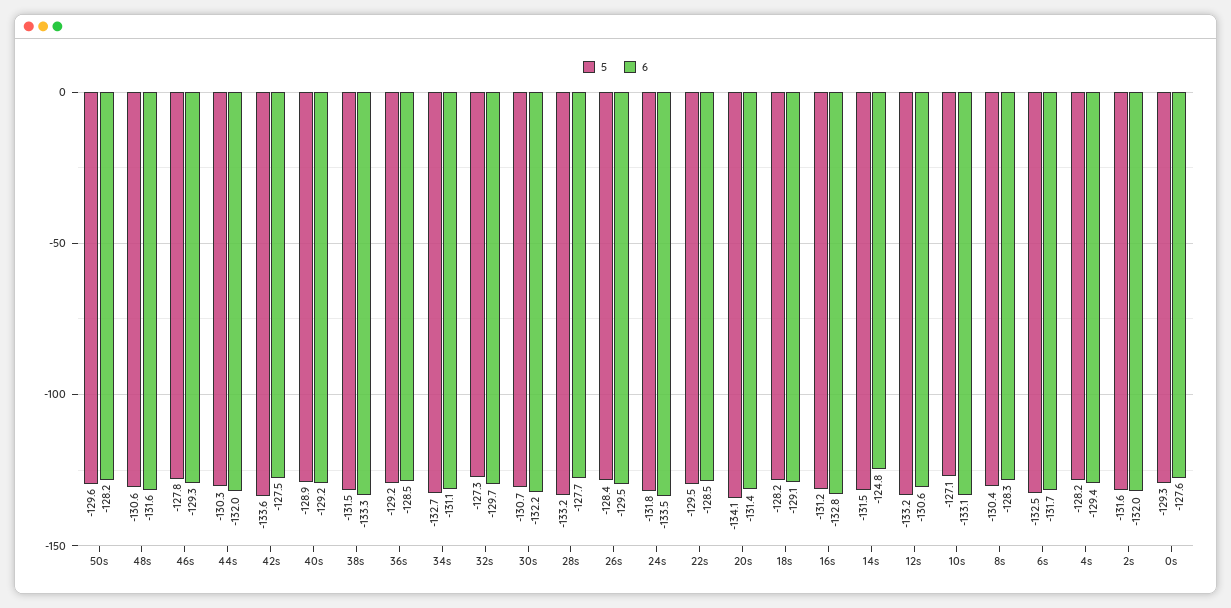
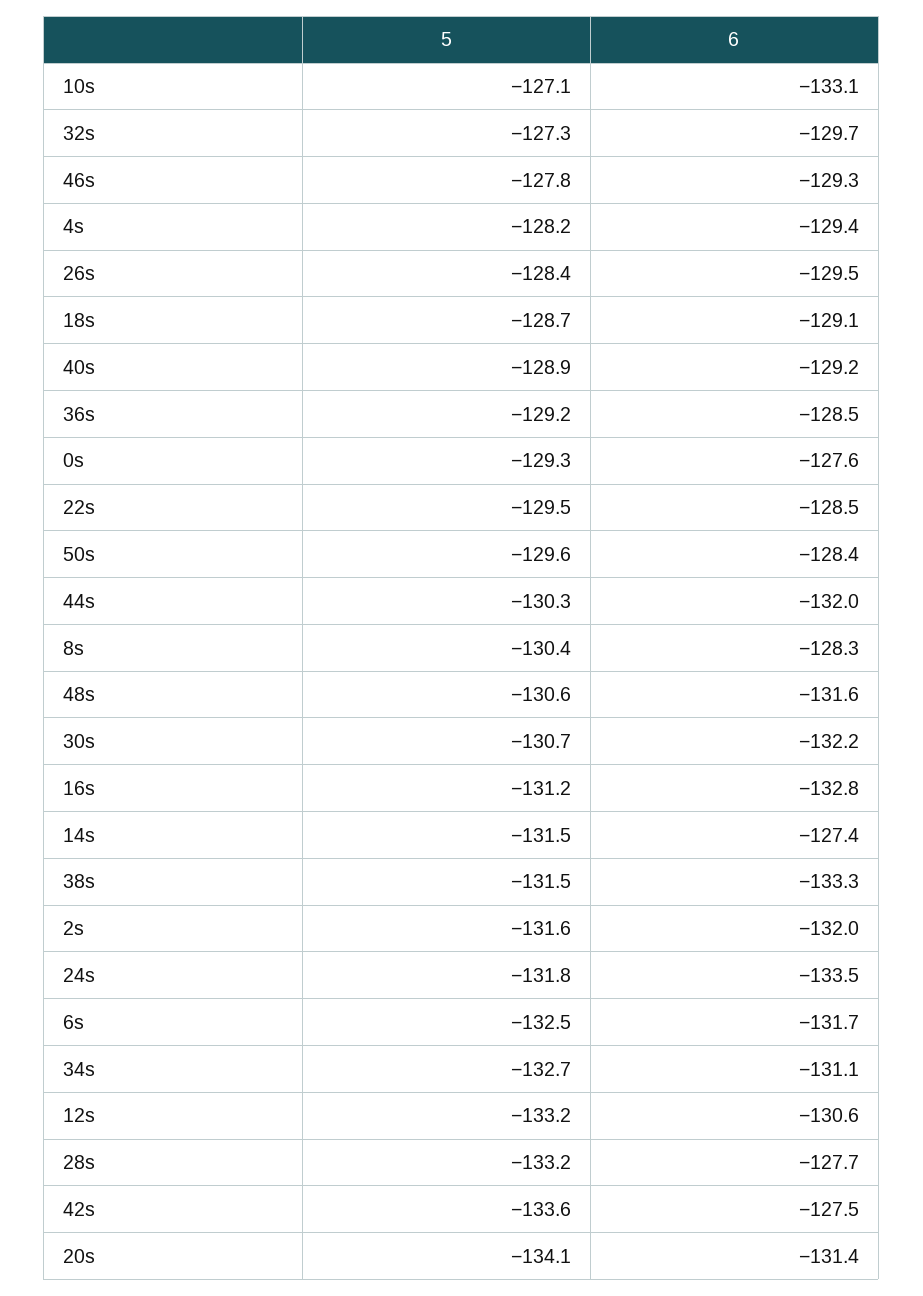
  {
    "5": {
      "50s": -129.6,
      "48s": -130.6,
      "46s": -127.8,
      "44s": -130.3,
      "42s": -133.6,
      "40s": -128.9,
      "38s": -131.5,
      "36s": -129.2,
      "34s": -132.7,
      "32s": -127.3,
      "30s": -130.7,
      "28s": -133.2,
      "26s": -128.4,
      "24s": -131.8,
      "22s": -129.5,
      "20s": -134.1,
-     "18s": -128.2,
+     "18s": -128.7,
      "16s": -131.2,
      "14s": -131.5,
      "12s": -133.2,
      "10s": -127.1,
      "8s": -130.4,
      "6s": -132.5,
      "4s": -128.2,
      "2s": -131.6,
      "0s": -129.3
    },
    "6": {
-     "50s": -128.2,
+     "50s": -128.4,
      "48s": -131.6,
      "46s": -129.3,
      "44s": -132,
      "42s": -127.5,
      "40s": -129.2,
      "38s": -133.3,
      "36s": -128.5,
      "34s": -131.1,
      "32s": -129.7,
      "30s": -132.2,
      "28s": -127.7,
      "26s": -129.5,
      "24s": -133.5,
      "22s": -128.5,
      "20s": -131.4,
      "18s": -129.1,
      "16s": -132.8,
-     "14s": -124.8,
+     "14s": -127.4,
      "12s": -130.6,
      "10s": -133.1,
      "8s": -128.3,
      "6s": -131.7,
      "4s": -129.4,
      "2s": -132,
      "0s": -127.6
    }
  }

